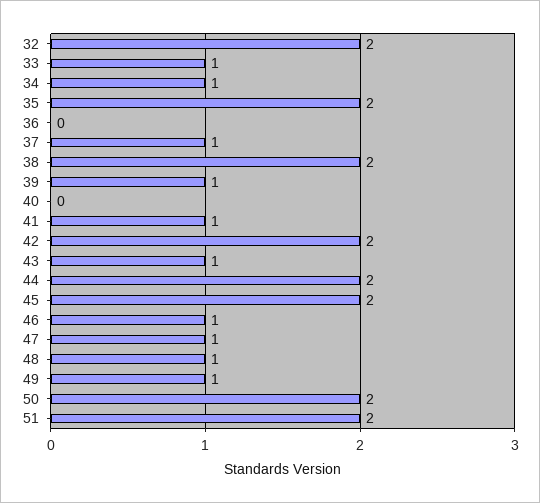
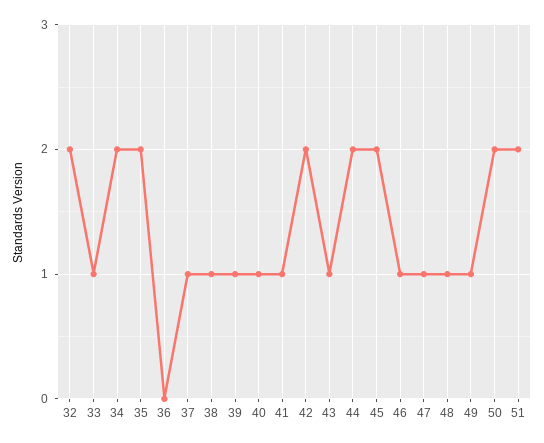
  {
    "32": 2,
    "33": 1,
-   "34": 1,
+   "34": 2,
    "35": 2,
    "36": 0,
    "37": 1,
-   "38": 2,
+   "38": 1,
    "39": 1,
-   "40": 0,
+   "40": 1,
    "41": 1,
    "42": 2,
    "43": 1,
    "44": 2,
    "45": 2,
    "46": 1,
    "47": 1,
    "48": 1,
    "49": 1,
    "50": 2,
    "51": 2
  }

